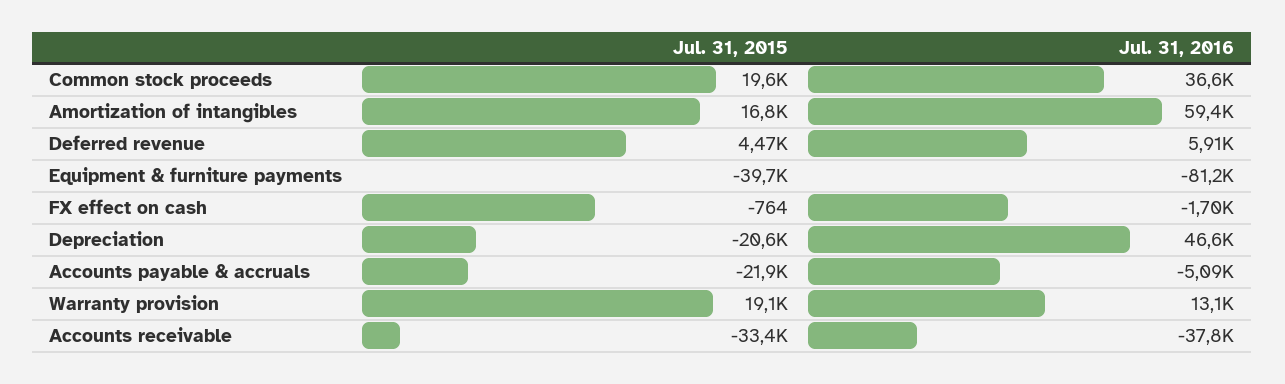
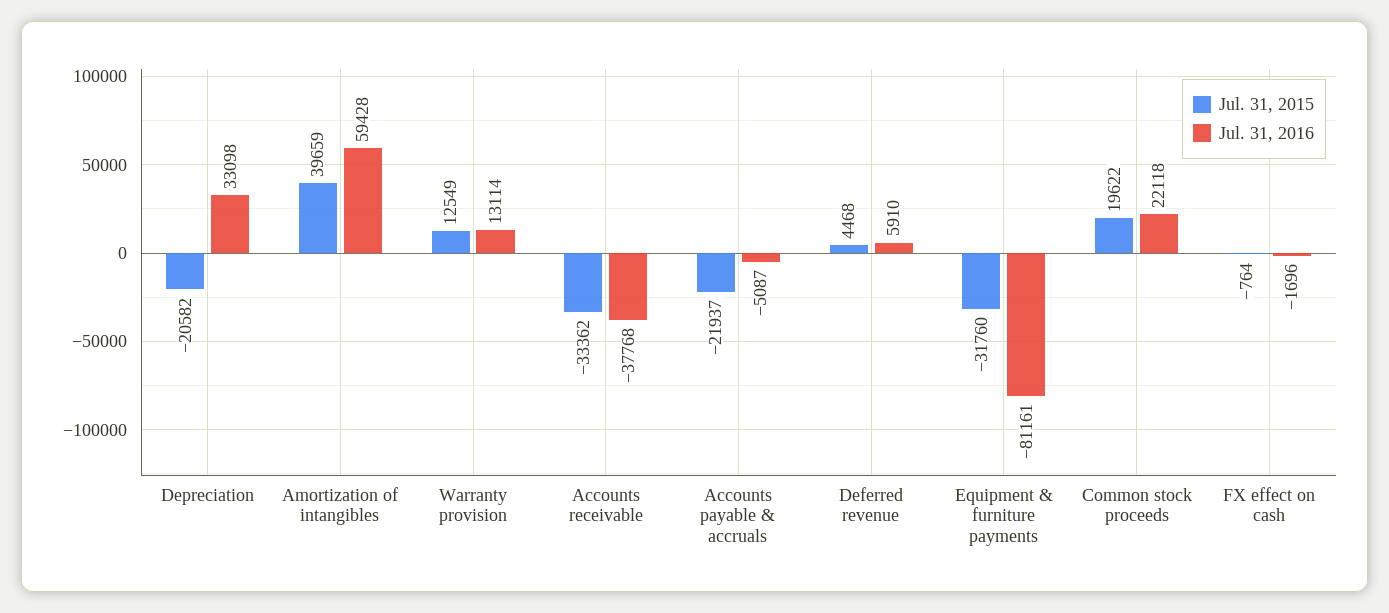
  {
    "Jul. 31, 2015": {
      "Common stock proceeds": 19622,
-     "Amortization of intangibles": 16800,
+     "Amortization of intangibles": 39659,
      "Deferred revenue": 4468,
-     "Equipment & furniture payments": -39700,
+     "Equipment & furniture payments": -31760,
      "FX effect on cash": -764,
      "Depreciation": -20582,
      "Accounts payable & accruals": -21937,
-     "Warranty provision": 19100,
+     "Warranty provision": 12549,
      "Accounts receivable": -33362
    },
    "Jul. 31, 2016": {
-     "Common stock proceeds": 36600,
+     "Common stock proceeds": 22118,
      "Amortization of intangibles": 59428,
      "Deferred revenue": 5910,
      "Equipment & furniture payments": -81161,
      "FX effect on cash": -1696,
-     "Depreciation": 46600,
+     "Depreciation": 33098,
      "Accounts payable & accruals": -5087,
      "Warranty provision": 13114,
      "Accounts receivable": -37768
    }
  }

